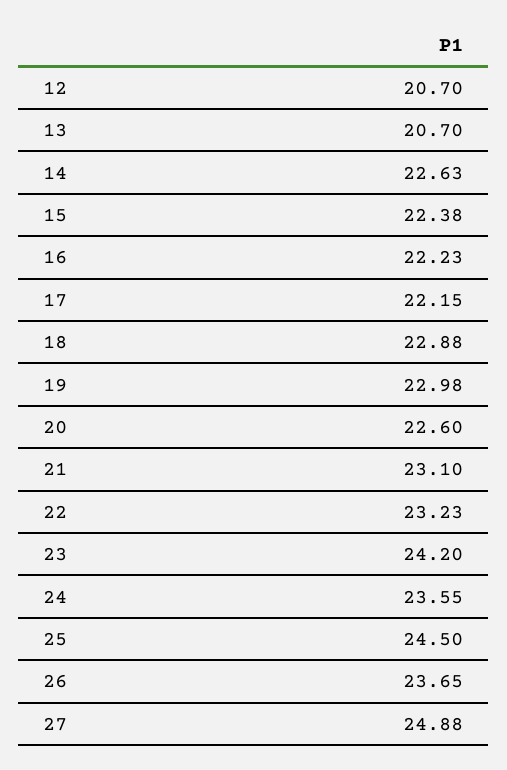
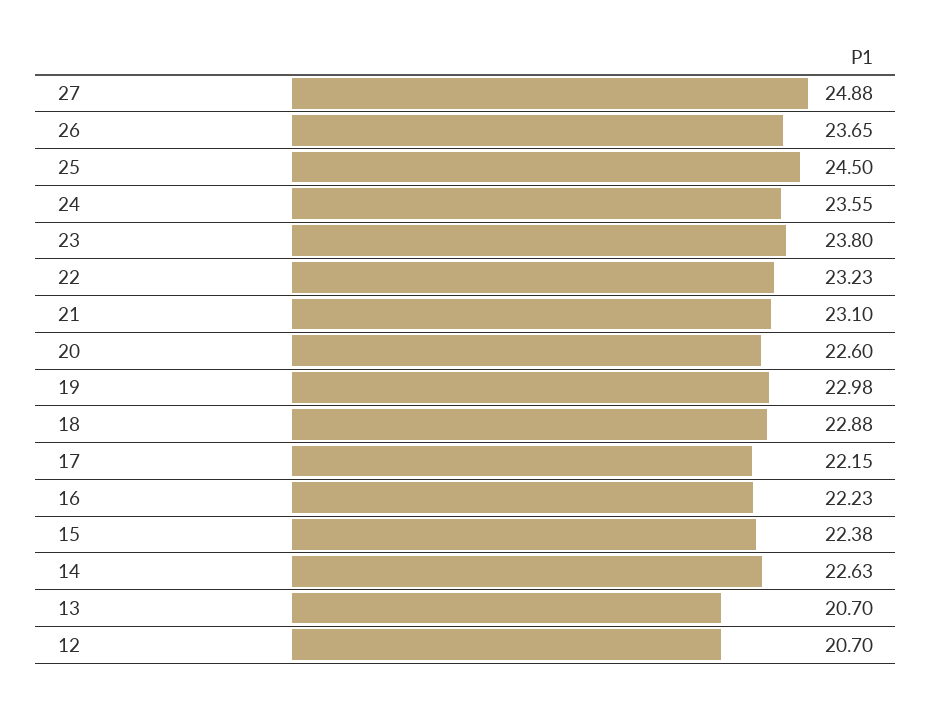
  {
    "12": 20.7,
    "13": 20.7,
    "14": 22.63,
    "15": 22.38,
    "16": 22.23,
    "17": 22.15,
    "18": 22.88,
    "19": 22.98,
    "20": 22.6,
    "21": 23.1,
    "22": 23.23,
-   "23": 24.2,
+   "23": 23.8,
    "24": 23.55,
    "25": 24.5,
    "26": 23.65,
    "27": 24.88
  }

